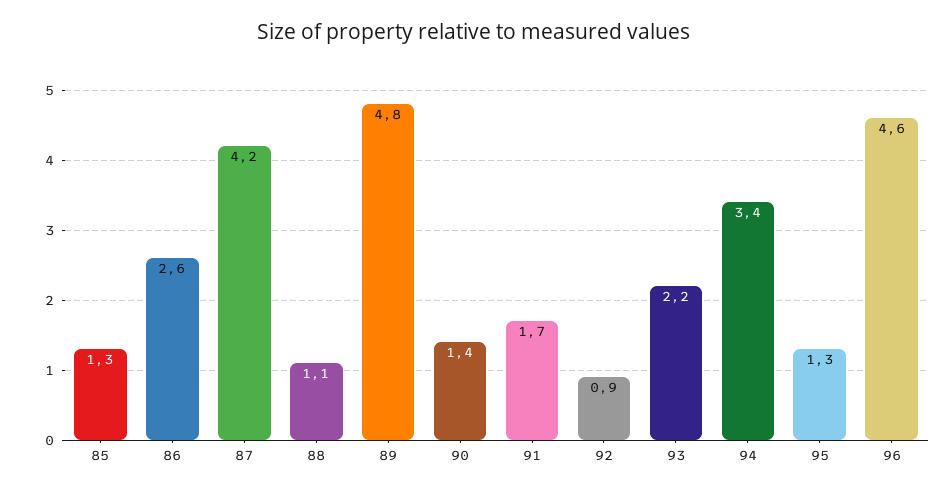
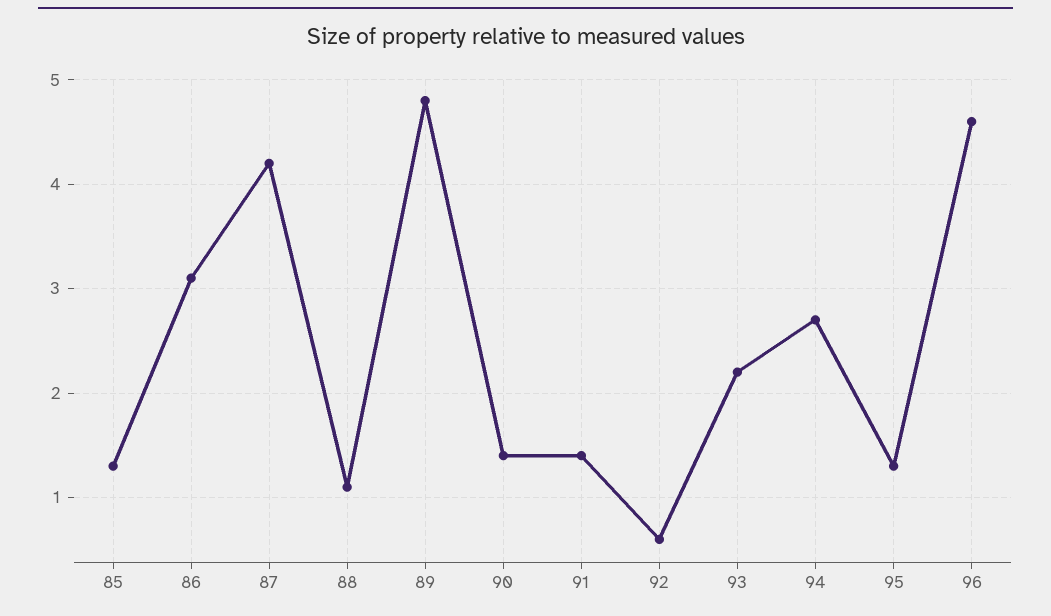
  {
    "85": 1.3,
-   "86": 2.6,
+   "86": 3.1,
    "87": 4.2,
    "88": 1.1,
    "89": 4.8,
    "90": 1.4,
-   "91": 1.7,
+   "91": 1.4,
-   "92": 0.9,
+   "92": 0.6,
    "93": 2.2,
-   "94": 3.4,
+   "94": 2.7,
    "95": 1.3,
    "96": 4.6
  }

